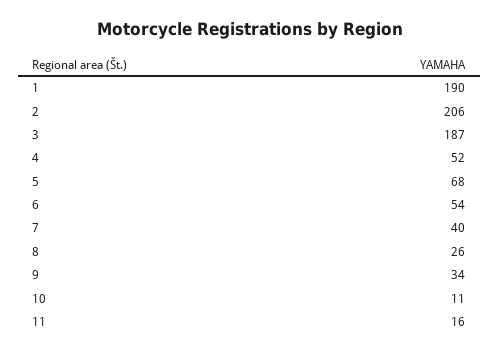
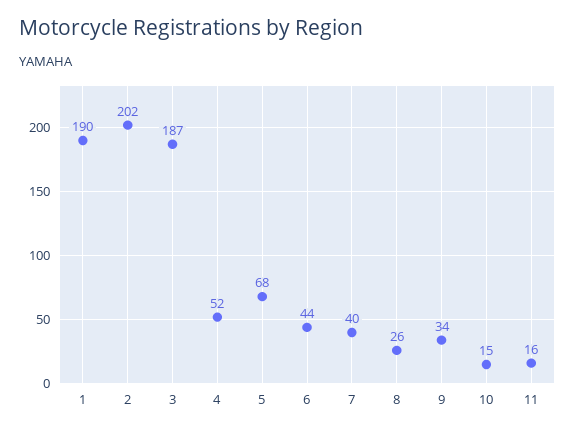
  {
    "1": 190,
-   "2": 206,
+   "2": 202,
    "3": 187,
    "4": 52,
    "5": 68,
-   "6": 54,
+   "6": 44,
    "7": 40,
    "8": 26,
    "9": 34,
-   "10": 11,
+   "10": 15,
    "11": 16
  }

